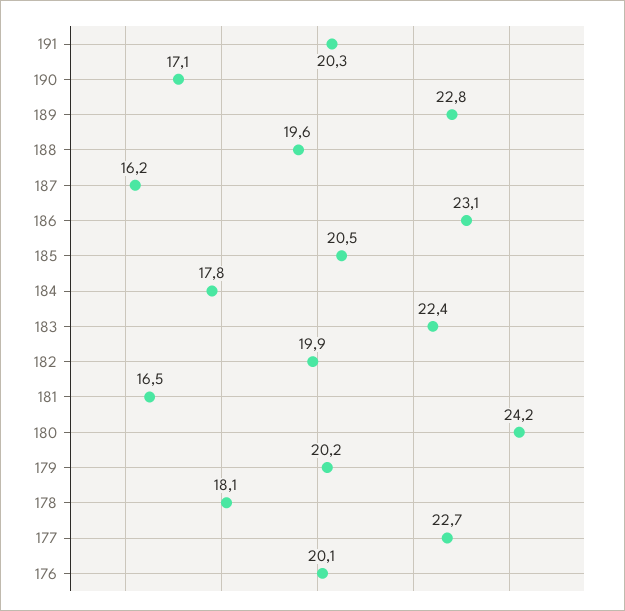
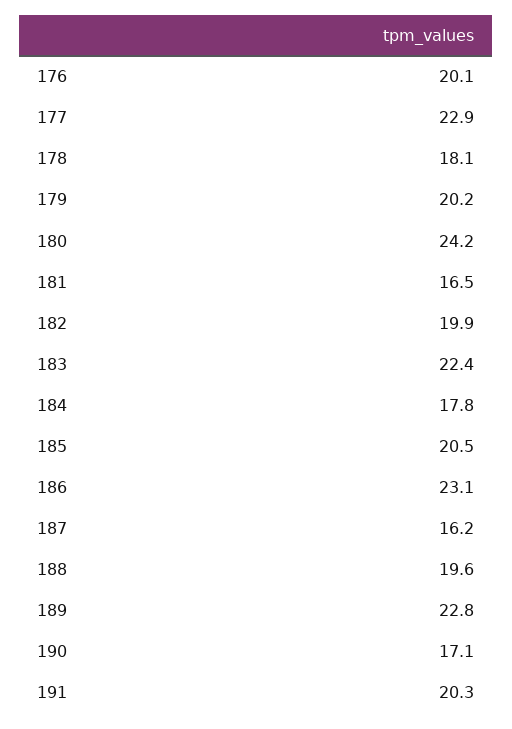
  {
    "191": 20.3,
    "190": 17.1,
    "189": 22.8,
    "188": 19.6,
    "187": 16.2,
    "186": 23.1,
    "185": 20.5,
    "184": 17.8,
    "183": 22.4,
    "182": 19.9,
    "181": 16.5,
    "180": 24.2,
    "179": 20.2,
    "178": 18.1,
-   "177": 22.7,
+   "177": 22.9,
    "176": 20.1
  }

